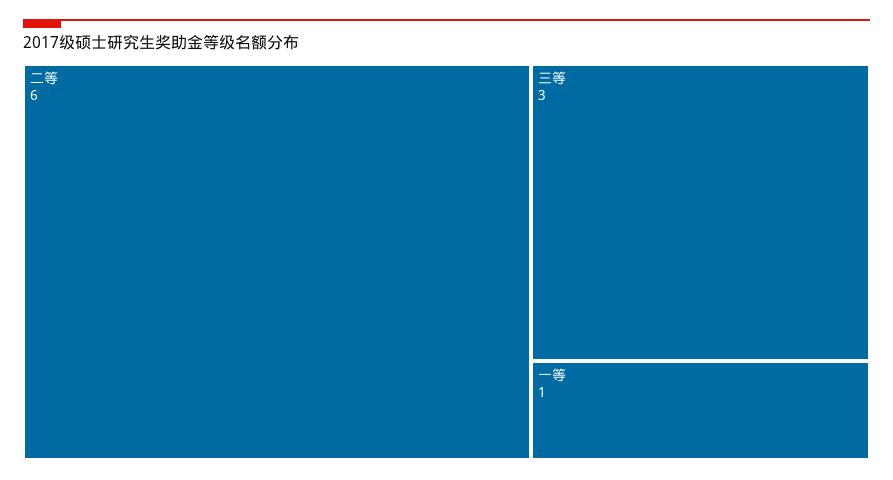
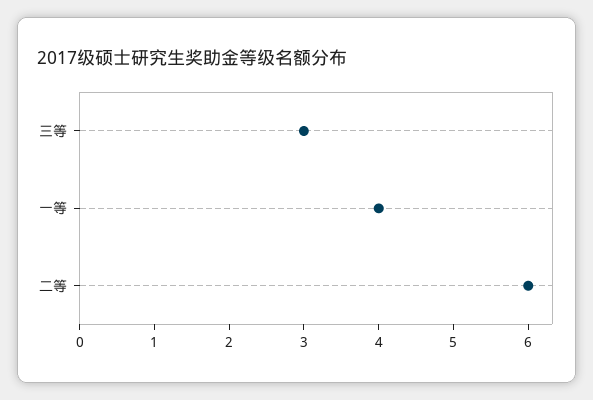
  {
    "二等": 6,
    "三等": 3,
-   "一等": 1
+   "一等": 4
  }

